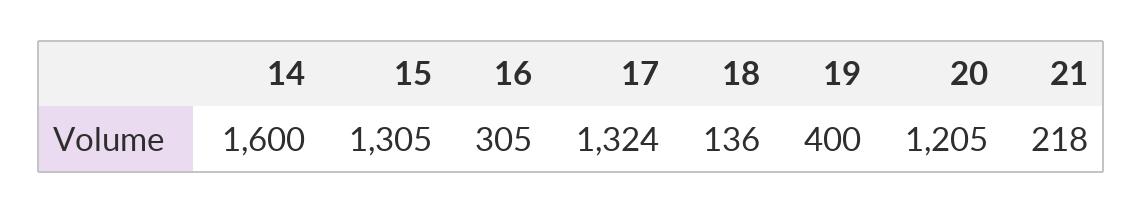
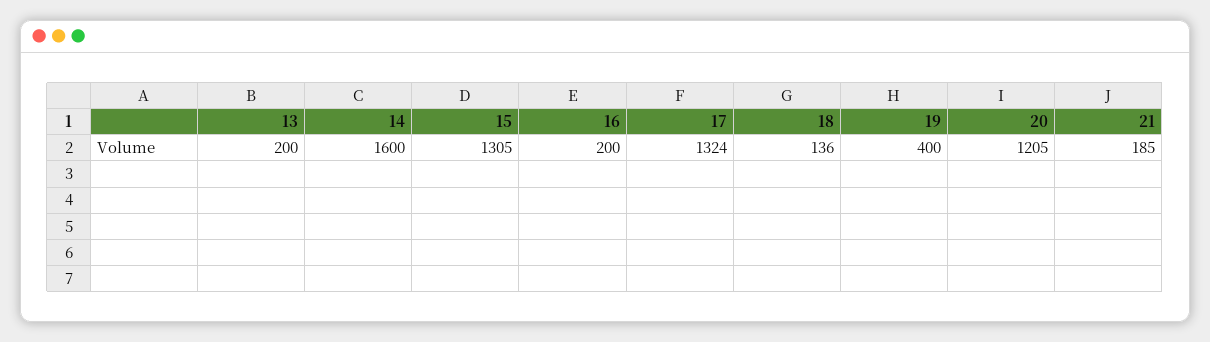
  {
    "14": 1600,
    "15": 1305,
-   "16": 305,
+   "16": 200,
    "17": 1324,
    "18": 136,
    "19": 400,
    "20": 1205,
-   "21": 218
+   "21": 185,
+   "13": 200
  }

